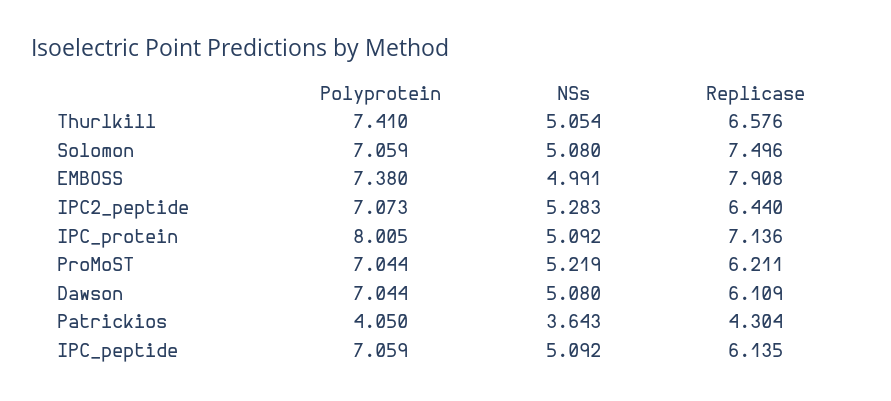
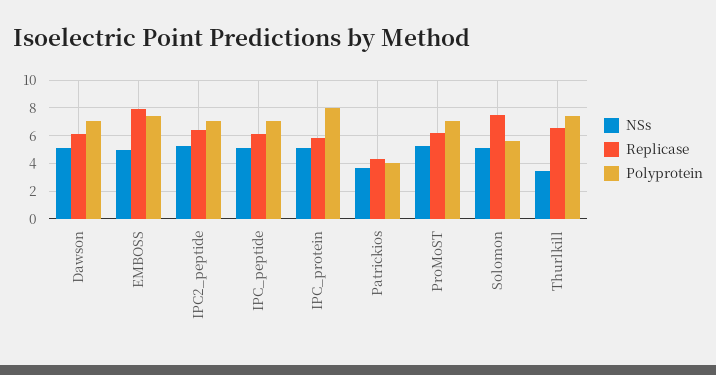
  {
    "Polyprotein": {
      "Thurlkill": 7.41,
-     "Solomon": 7.059,
+     "Solomon": 5.5,
      "EMBOSS": 7.38,
      "IPC2_peptide": 7.073,
      "IPC_protein": 8.005,
      "ProMoST": 7.044,
      "Dawson": 7.044,
      "Patrickios": 4.05,
      "IPC_peptide": 7.059
    },
    "NSs": {
-     "Thurlkill": 5.054,
+     "Thurlkill": 3.5,
      "Solomon": 5.08,
      "EMBOSS": 4.991,
      "IPC2_peptide": 5.283,
      "IPC_protein": 5.092,
      "ProMoST": 5.219,
      "Dawson": 5.08,
      "Patrickios": 3.643,
      "IPC_peptide": 5.092
    },
    "Replicase": {
      "Thurlkill": 6.576,
      "Solomon": 7.496,
      "EMBOSS": 7.908,
      "IPC2_peptide": 6.44,
-     "IPC_protein": 7.136,
+     "IPC_protein": 6,
      "ProMoST": 6.211,
      "Dawson": 6.109,
      "Patrickios": 4.304,
      "IPC_peptide": 6.135
    }
  }

